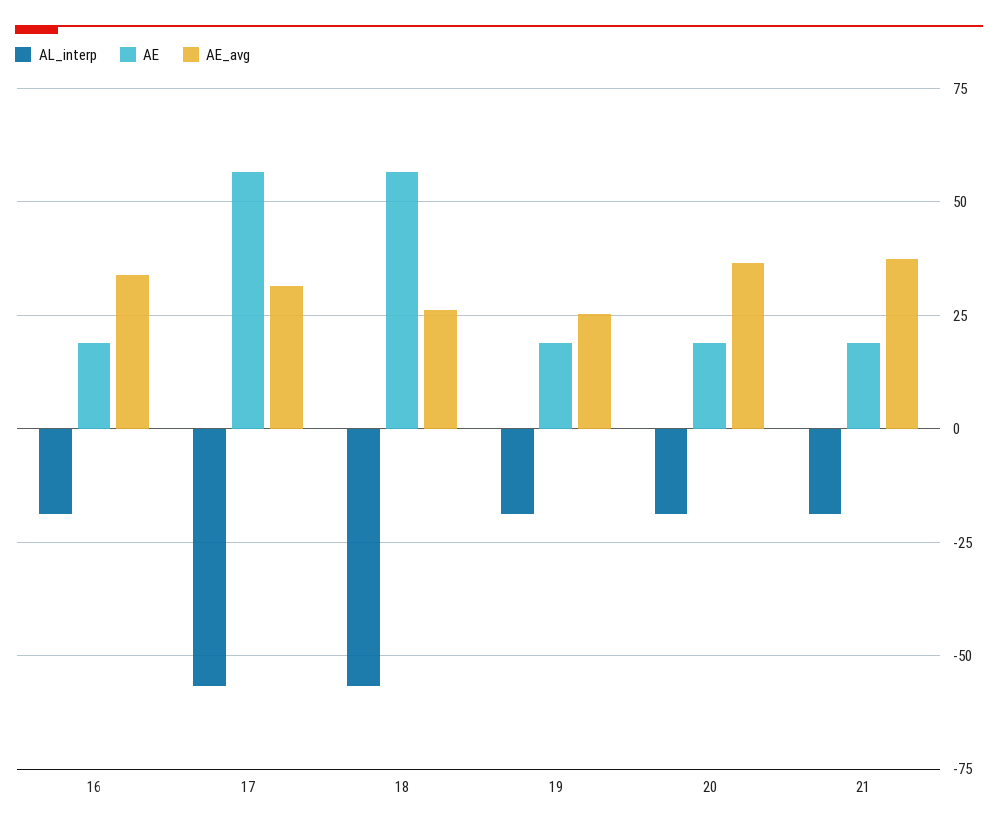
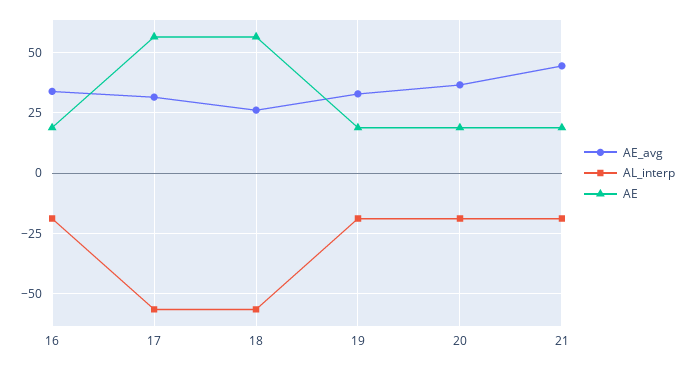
  {
    "AL_interp": {
      "16": -20,
      "17": -57.5,
      "18": -57.5,
      "19": -20,
      "20": -20,
      "21": -20
    },
    "AE": {
      "16": 20,
      "17": 57.5,
      "18": 57.5,
      "19": 20,
      "20": 20,
      "21": 20
    },
    "AE_avg": {
      "16": 35,
      "17": 32.5,
      "18": 25,
-     "19": 25,
+     "19": 32.5,
      "20": 37.5,
-     "21": 37.5
+     "21": 45
    }
  }

